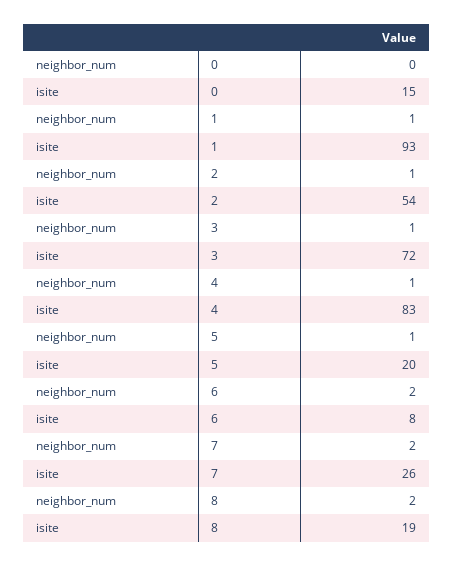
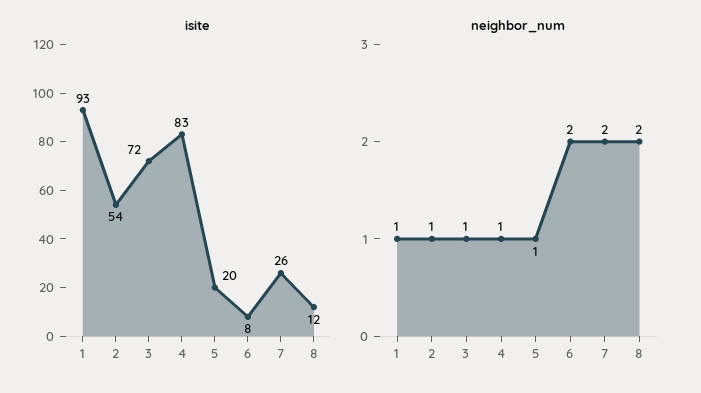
  {
    "neighbor_num": {
-     "0": 0,
      "1": 1,
      "2": 1,
      "3": 1,
      "4": 1,
      "5": 1,
      "6": 2,
      "7": 2,
      "8": 2
    },
    "isite": {
-     "0": 15,
      "1": 93,
      "2": 54,
      "3": 72,
      "4": 83,
      "5": 20,
      "6": 8,
      "7": 26,
-     "8": 19
+     "8": 12
    }
  }

